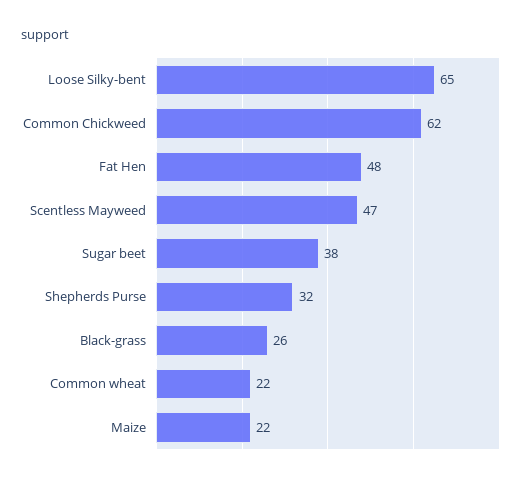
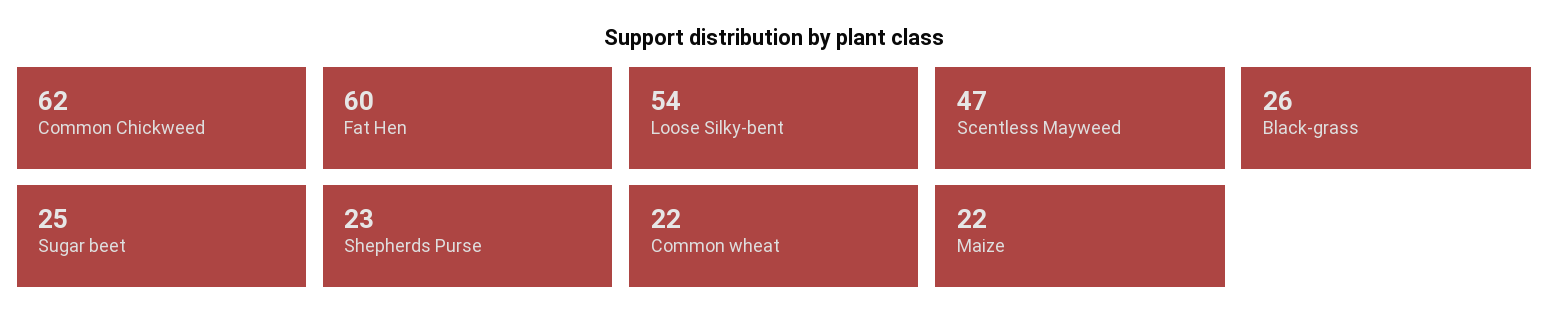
  {
-   "Loose Silky-bent": 65,
+   "Loose Silky-bent": 54,
    "Common Chickweed": 62,
-   "Fat Hen": 48,
+   "Fat Hen": 60,
    "Scentless Mayweed": 47,
-   "Sugar beet": 38,
+   "Sugar beet": 25,
-   "Shepherds Purse": 32,
+   "Shepherds Purse": 23,
    "Black-grass": 26,
    "Common wheat": 22,
    "Maize": 22
  }

